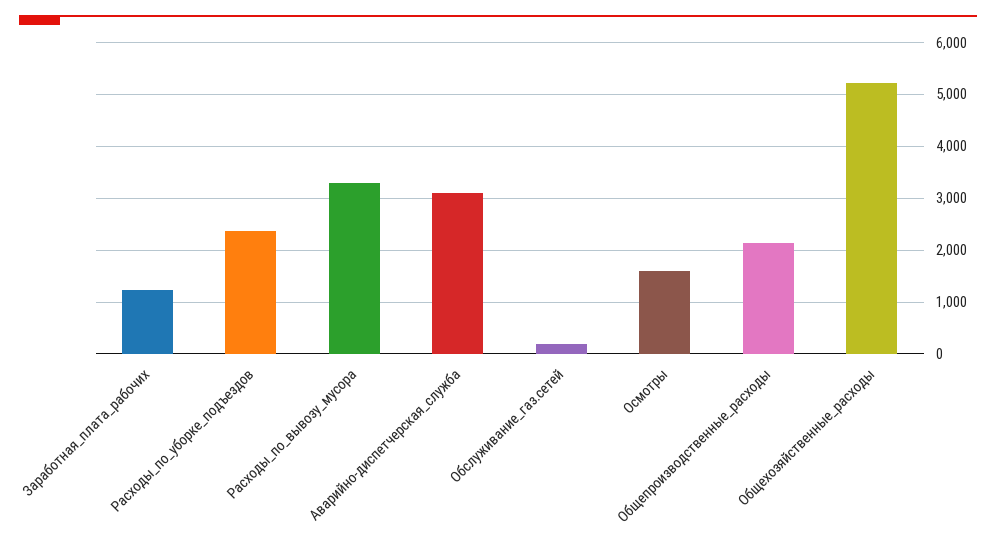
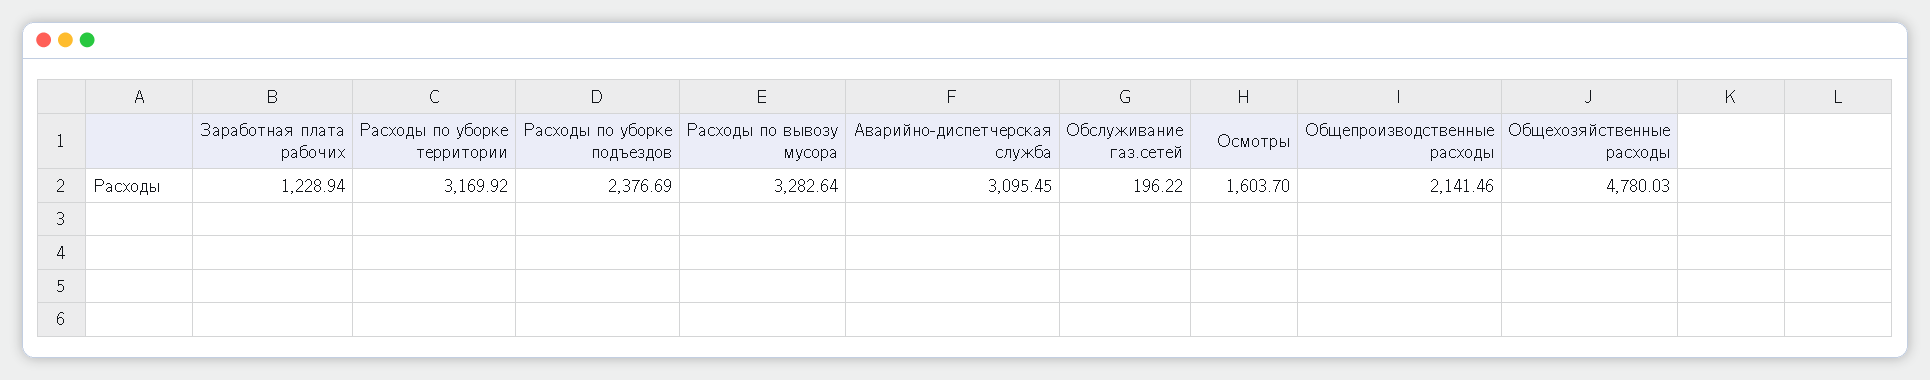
  {
    "Заработная_плата_рабочих": 1228.94,
    "Расходы_по_уборке_подъездов": 2376.69,
    "Расходы_по_вывозу_мусора": 3282.64,
    "Аварийно-диспетчерская_служба": 3095.45,
    "Обслуживание_газ.сетей": 196.22,
    "Осмотры": 1603.7,
    "Общепроизводственные_расходы": 2141.46,
-   "Общехозяйственные_расходы": 5200
+   "Общехозяйственные_расходы": 4780.03,
+   "Расходы по уборке территории": 3169.92
  }

